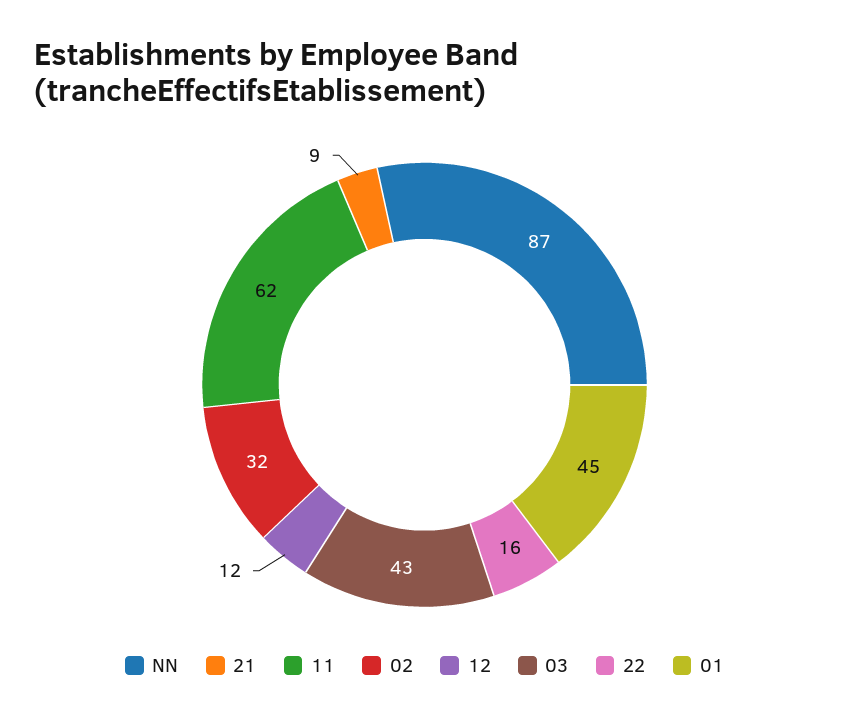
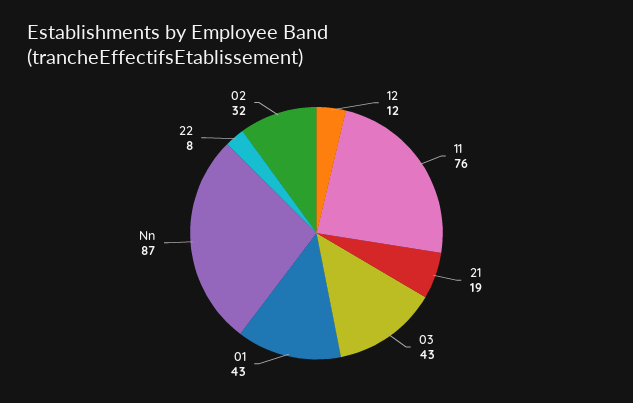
  {
    "NN": 87,
-   "21": 9,
+   "21": 19,
-   "11": 62,
+   "11": 76,
    "02": 32,
    "12": 12,
    "03": 43,
-   "22": 16,
+   "22": 8,
-   "01": 45
+   "01": 43
  }

